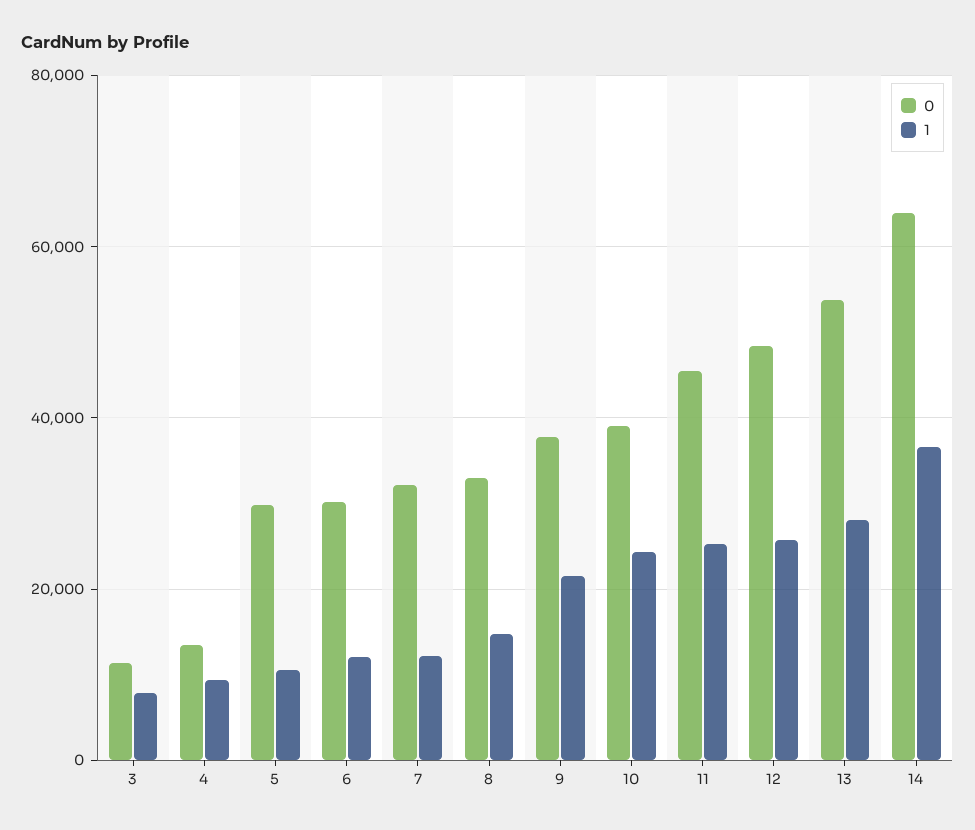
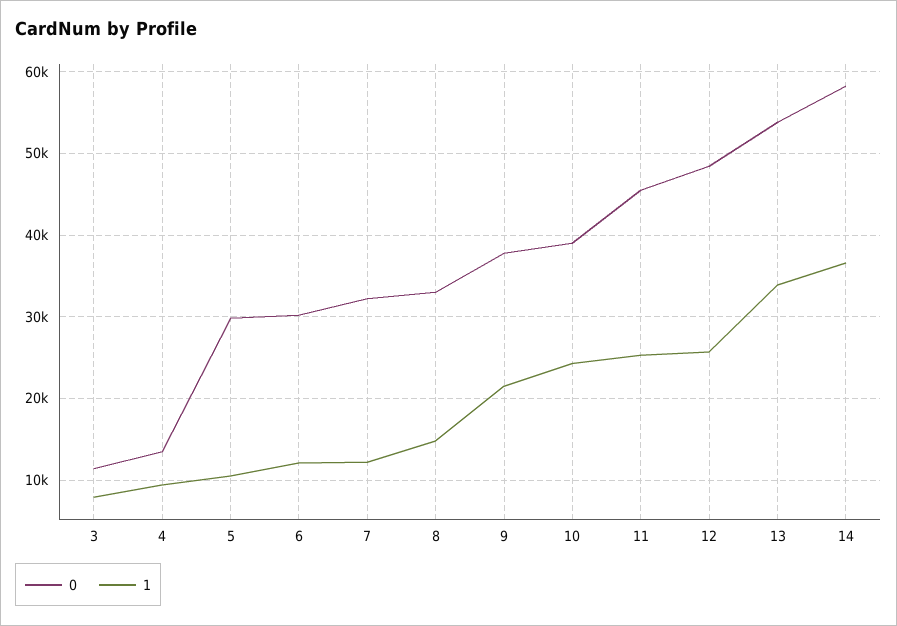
  {
    "0": {
      "3": 11000,
      "4": 13000,
      "5": 30000,
      "6": 30000,
      "7": 32000,
      "8": 33000,
      "9": 38000,
      "10": 39000,
      "11": 46000,
      "12": 48000,
      "13": 54000,
-     "14": 64000
+     "14": 58000
    },
    "1": {
      "3": 8000,
      "4": 9000,
      "5": 11000,
      "6": 12000,
      "7": 12000,
      "8": 15000,
      "9": 22000,
      "10": 24000,
      "11": 25000,
      "12": 26000,
-     "13": 28000,
+     "13": 34000,
      "14": 37000
    }
  }

